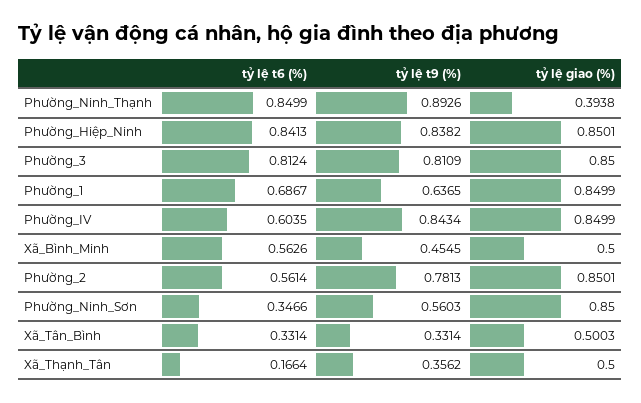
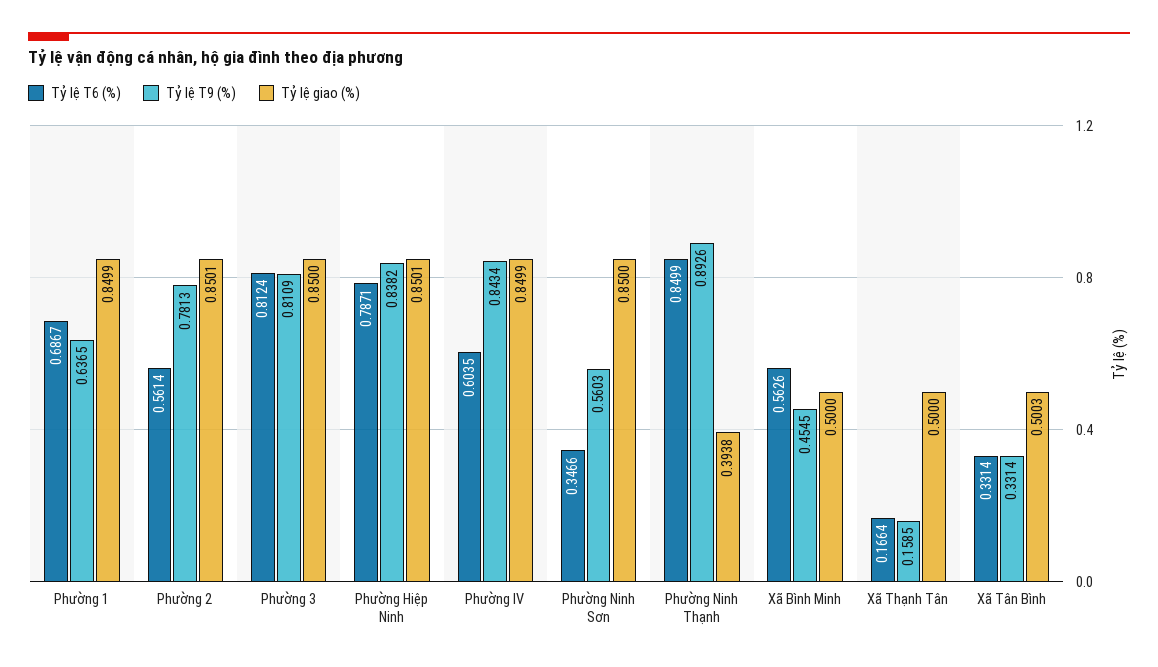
  {
    "tỷ lệ t6 (%)": {
      "Phường_Ninh_Thạnh": 0.8499,
-     "Phường_Hiệp_Ninh": 0.8413,
+     "Phường_Hiệp_Ninh": 0.7871,
      "Phường_3": 0.8124,
      "Phường_1": 0.6867,
      "Phường_IV": 0.6035,
      "Xã_Bình_Minh": 0.5626,
      "Phường_2": 0.5614,
      "Phường_Ninh_Sơn": 0.3466,
      "Xã_Tân_Bình": 0.3314,
      "Xã_Thạnh_Tân": 0.1664
    },
    "tỷ lệ t9 (%)": {
      "Phường_Ninh_Thạnh": 0.8926,
      "Phường_Hiệp_Ninh": 0.8382,
      "Phường_3": 0.8109,
      "Phường_1": 0.6365,
      "Phường_IV": 0.8434,
      "Xã_Bình_Minh": 0.4545,
      "Phường_2": 0.7813,
      "Phường_Ninh_Sơn": 0.5603,
      "Xã_Tân_Bình": 0.3314,
-     "Xã_Thạnh_Tân": 0.3562
+     "Xã_Thạnh_Tân": 0.1585
    },
    "tỷ lệ giao (%)": {
      "Phường_Ninh_Thạnh": 0.3938,
      "Phường_Hiệp_Ninh": 0.8501,
      "Phường_3": 0.85,
      "Phường_1": 0.8499,
      "Phường_IV": 0.8499,
      "Xã_Bình_Minh": 0.5,
      "Phường_2": 0.8501,
      "Phường_Ninh_Sơn": 0.85,
      "Xã_Tân_Bình": 0.5003,
      "Xã_Thạnh_Tân": 0.5
    }
  }

